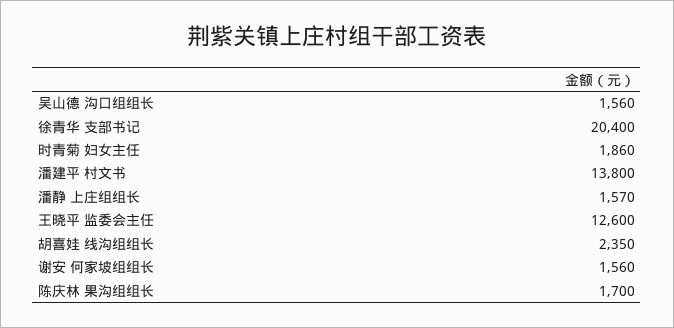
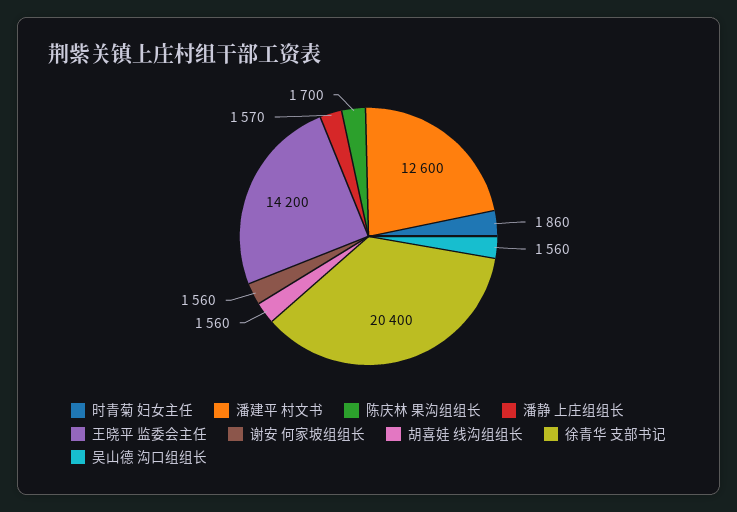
  {
    "吴山德 沟口组组长": 1560,
    "徐青华 支部书记": 20400,
    "时青菊 妇女主任": 1860,
-   "潘建平 村文书": 13800,
+   "潘建平 村文书": 12600,
    "潘静 上庄组组长": 1570,
-   "王晓平 监委会主任": 12600,
+   "王晓平 监委会主任": 14200,
-   "胡喜娃 线沟组组长": 2350,
+   "胡喜娃 线沟组组长": 1560,
    "谢安 何家坡组组长": 1560,
    "陈庆林 果沟组组长": 1700
  }

